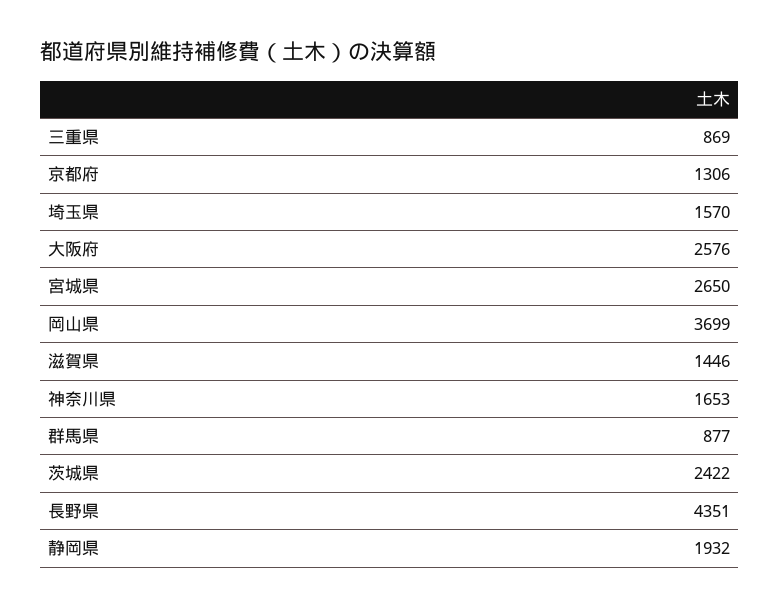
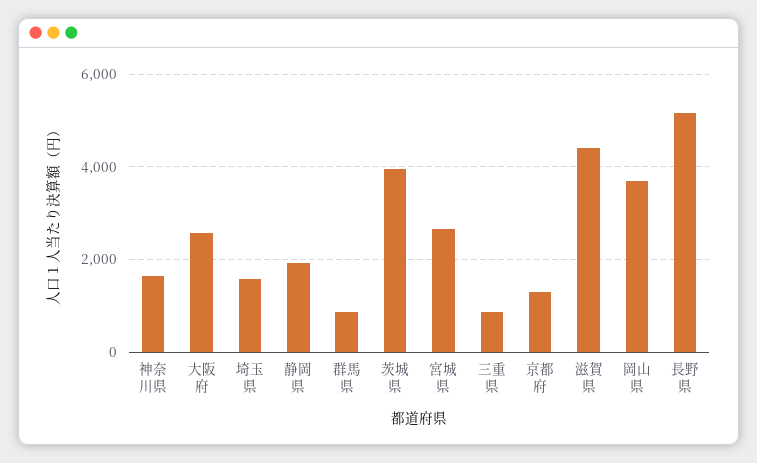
  {
    "三重県": 869,
    "京都府": 1306,
    "埼玉県": 1570,
    "大阪府": 2576,
    "宮城県": 2650,
    "岡山県": 3699,
-   "滋賀県": 1446,
+   "滋賀県": 4400,
    "神奈川県": 1653,
    "群馬県": 877,
-   "茨城県": 2422,
+   "茨城県": 4000,
-   "長野県": 4351,
+   "長野県": 5200,
    "静岡県": 1932
  }

